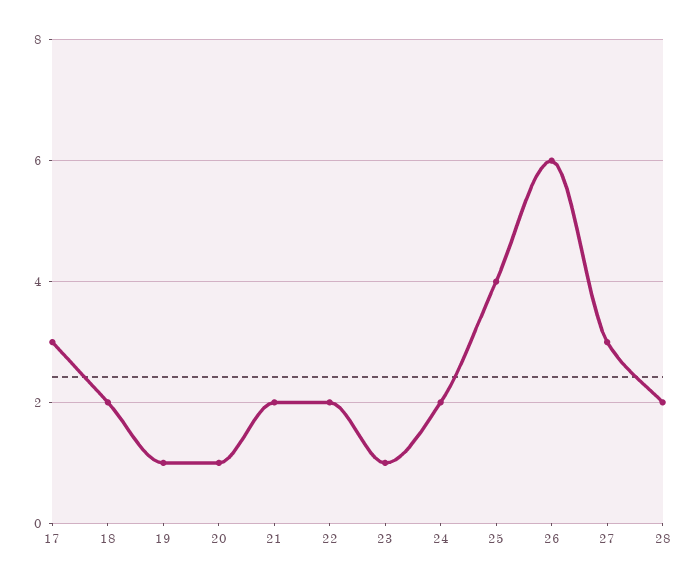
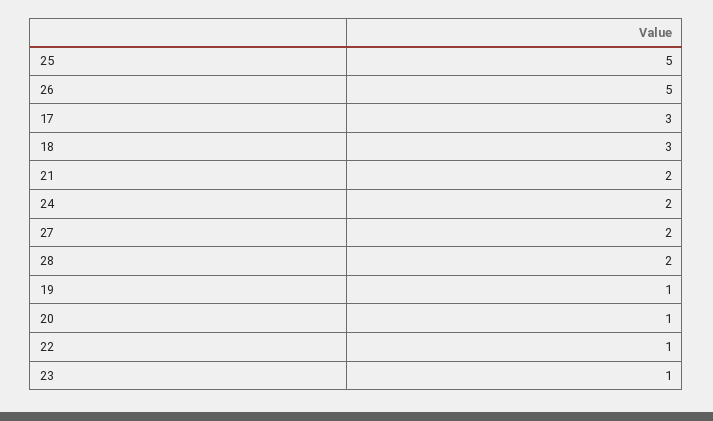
  {
    "17": 3,
-   "18": 2,
+   "18": 3,
    "19": 1,
    "20": 1,
    "21": 2,
-   "22": 2,
+   "22": 1,
    "23": 1,
    "24": 2,
-   "25": 4,
+   "25": 5,
-   "26": 6,
+   "26": 5,
-   "27": 3,
+   "27": 2,
    "28": 2
  }

